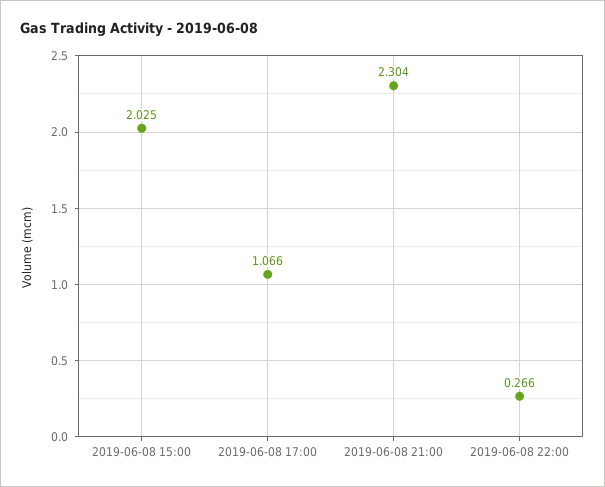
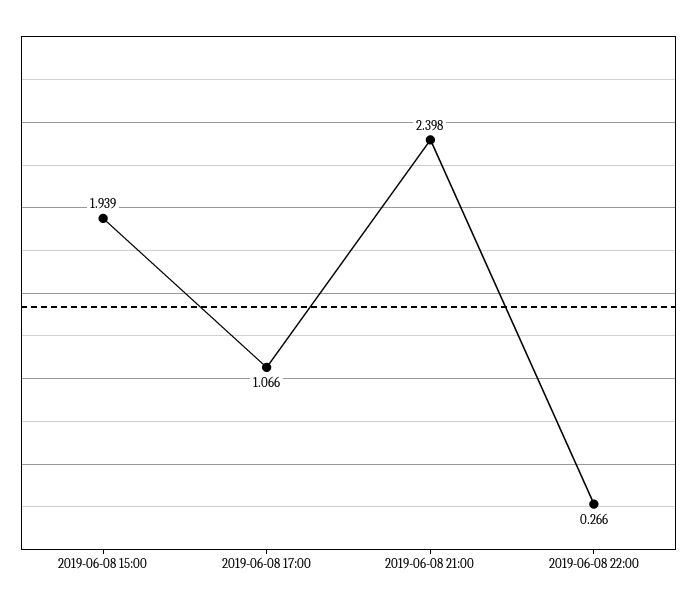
  {
-   "2019-06-08 15:00": 2.025,
+   "2019-06-08 15:00": 1.939,
    "2019-06-08 17:00": 1.066,
-   "2019-06-08 21:00": 2.304,
+   "2019-06-08 21:00": 2.398,
    "2019-06-08 22:00": 0.266
  }

